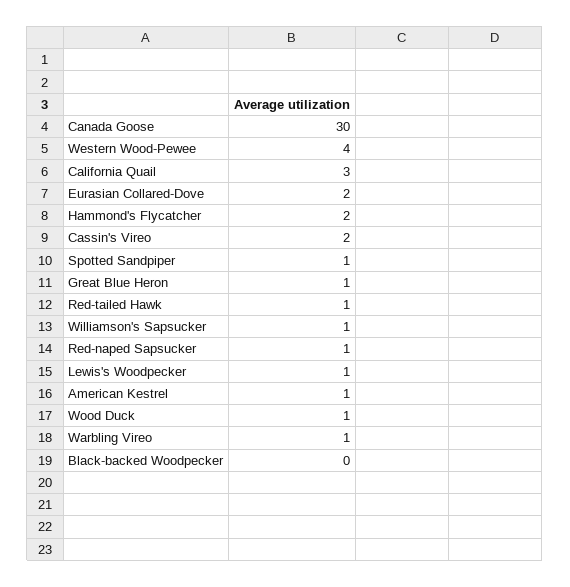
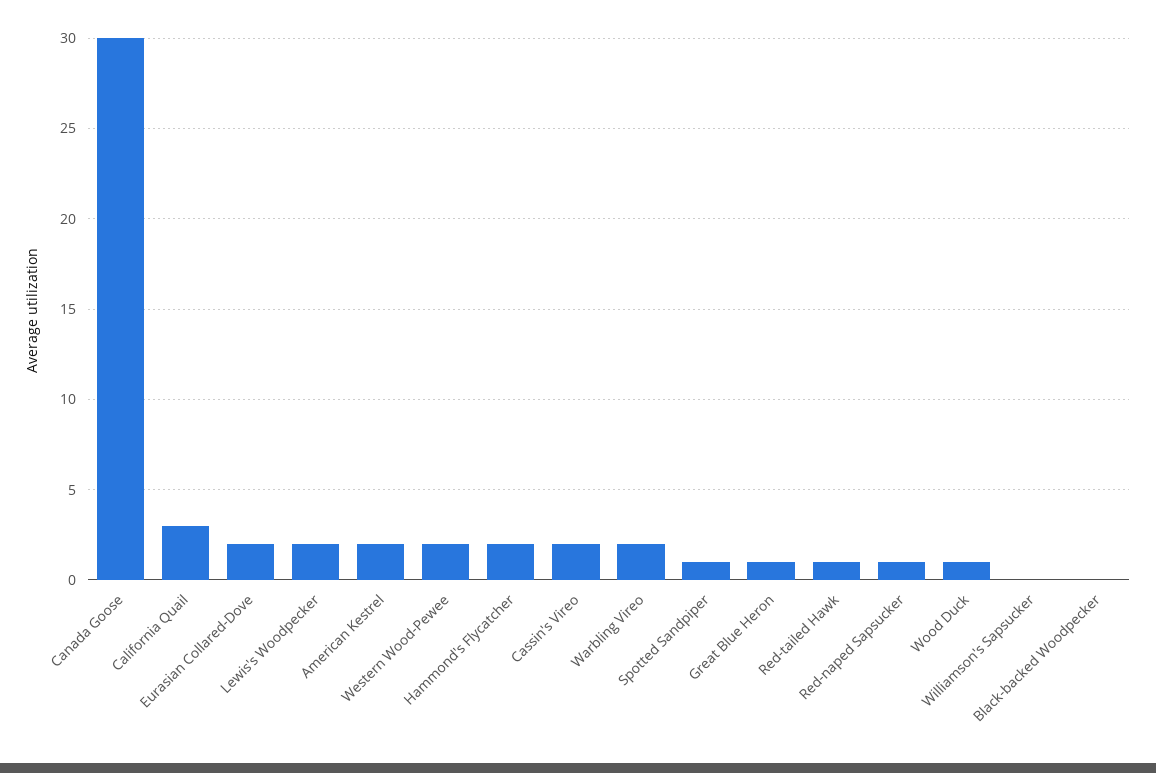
  {
    "Canada Goose": 30,
-   "Western Wood-Pewee": 4,
+   "Western Wood-Pewee": 2,
    "California Quail": 3,
    "Eurasian Collared-Dove": 2,
    "Hammond's Flycatcher": 2,
    "Cassin's Vireo": 2,
    "Spotted Sandpiper": 1,
    "Great Blue Heron": 1,
    "Red-tailed Hawk": 1,
-   "Williamson's Sapsucker": 1,
+   "Williamson's Sapsucker": 0,
    "Red-naped Sapsucker": 1,
-   "Lewis's Woodpecker": 1,
+   "Lewis's Woodpecker": 2,
-   "American Kestrel": 1,
+   "American Kestrel": 2,
    "Wood Duck": 1,
-   "Warbling Vireo": 1,
+   "Warbling Vireo": 2,
    "Black-backed Woodpecker": 0
  }

